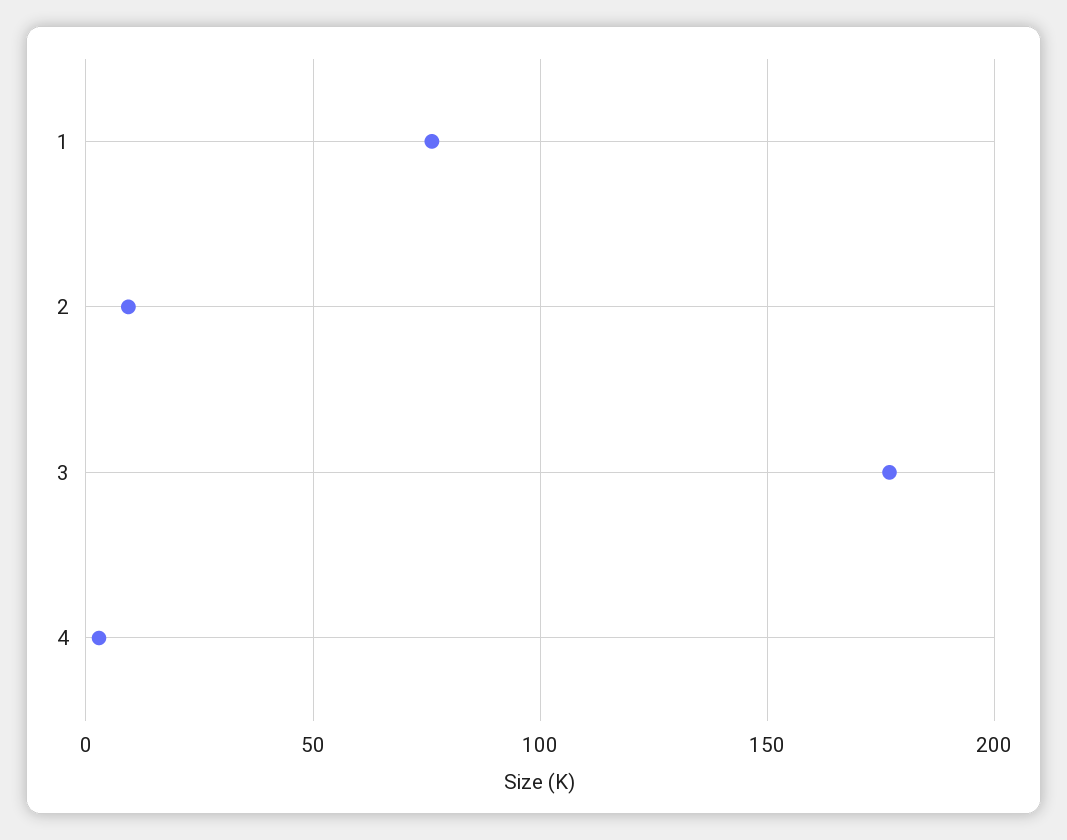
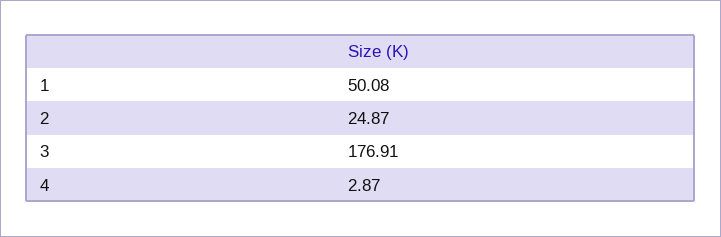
  {
-   "1": 75,
+   "1": 50.08,
-   "2": 10,
+   "2": 24.87,
    "3": 176.91,
    "4": 2.87
  }

